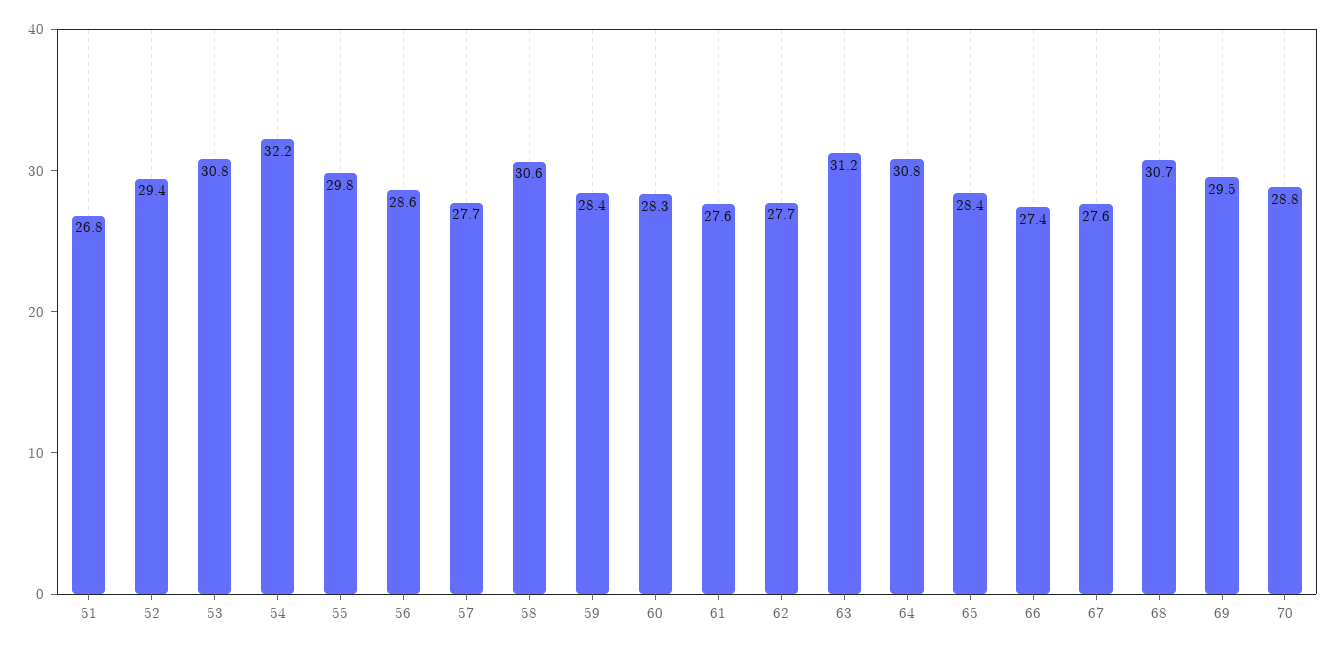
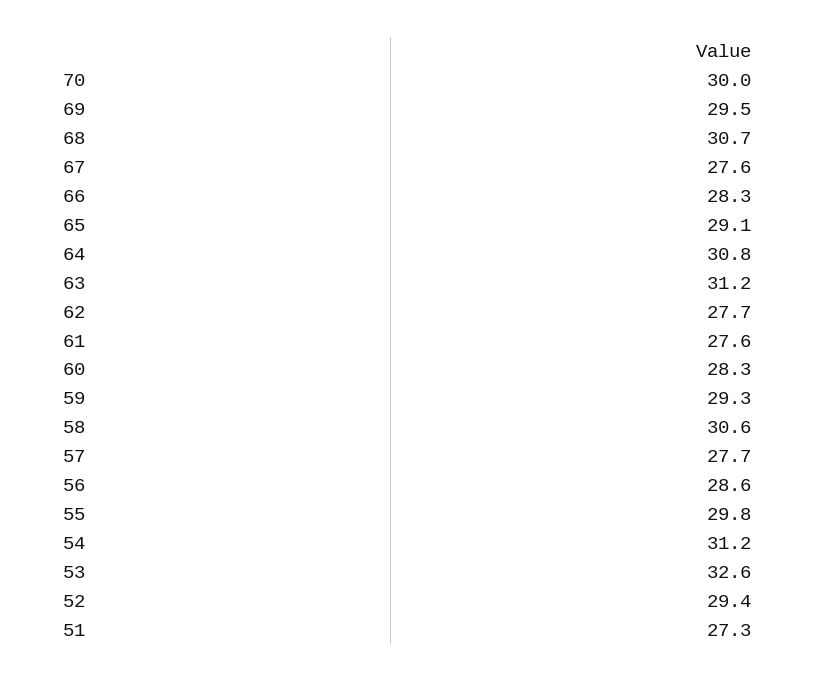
  {
-   "51": 26.8,
+   "51": 27.3,
    "52": 29.4,
-   "53": 30.8,
+   "53": 32.6,
-   "54": 32.2,
+   "54": 31.2,
    "55": 29.8,
    "56": 28.6,
    "57": 27.7,
    "58": 30.6,
-   "59": 28.4,
+   "59": 29.3,
    "60": 28.3,
    "61": 27.6,
    "62": 27.7,
    "63": 31.2,
    "64": 30.8,
-   "65": 28.4,
+   "65": 29.1,
-   "66": 27.4,
+   "66": 28.3,
    "67": 27.6,
    "68": 30.7,
    "69": 29.5,
-   "70": 28.8
+   "70": 30
  }

